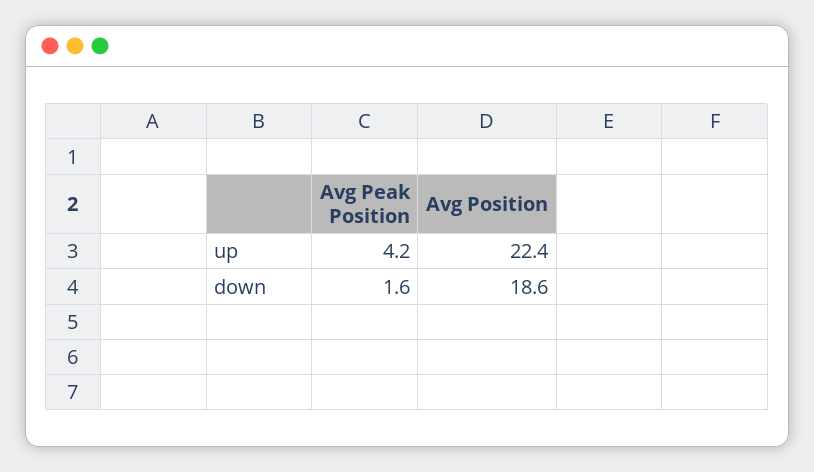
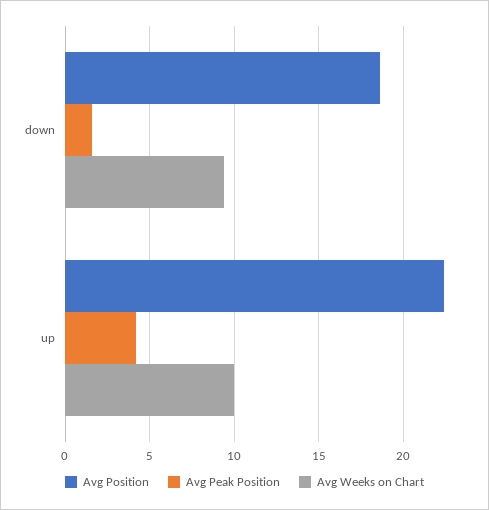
  {
    "Avg Peak Position": {
      "up": 4.2,
      "down": 1.6
    },
    "Avg Position": {
      "up": 22.4,
      "down": 18.6
-   }
+   },
+   "Avg Weeks on Chart": {
+     "down": 9.5,
+     "up": 10
+   }
  }

